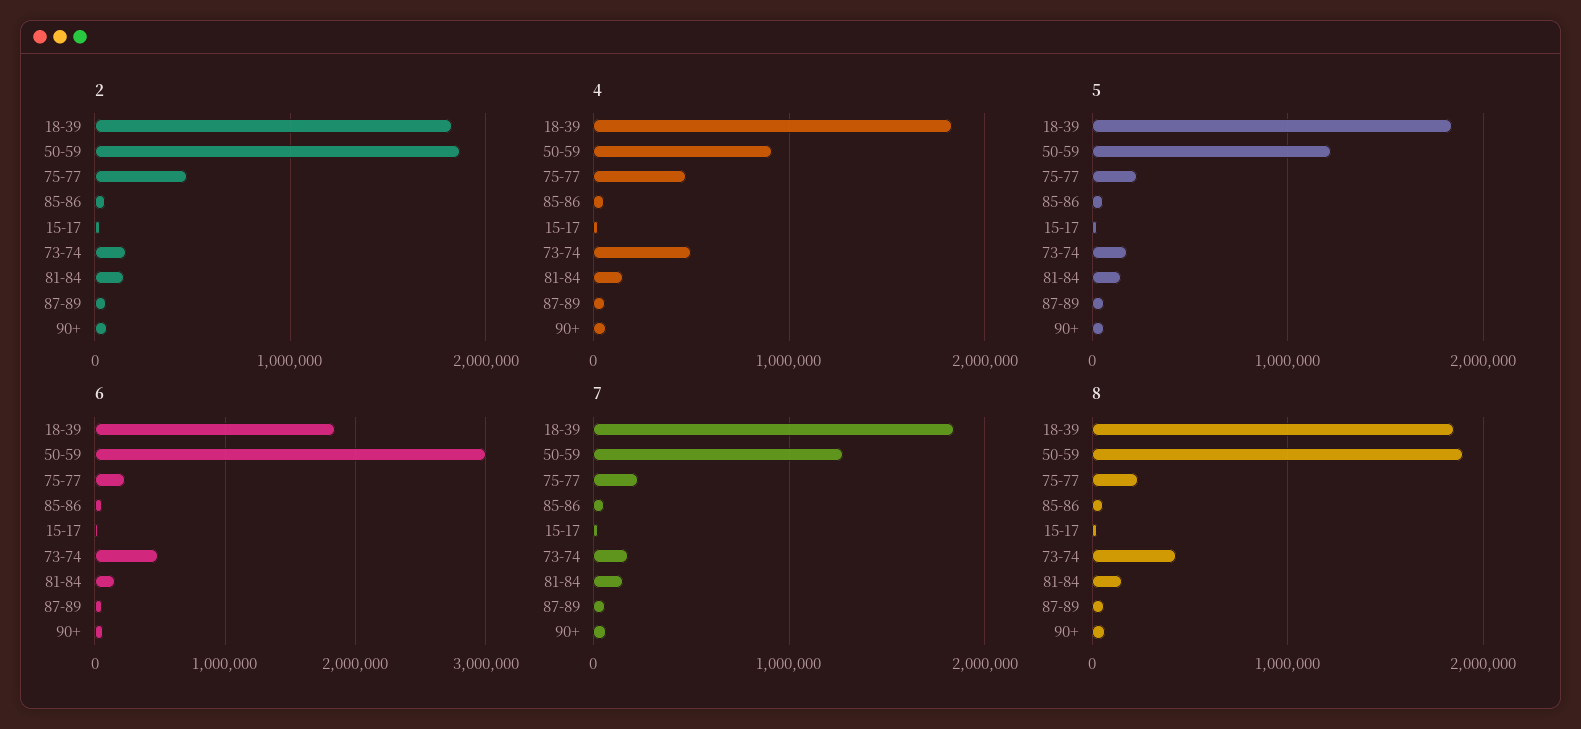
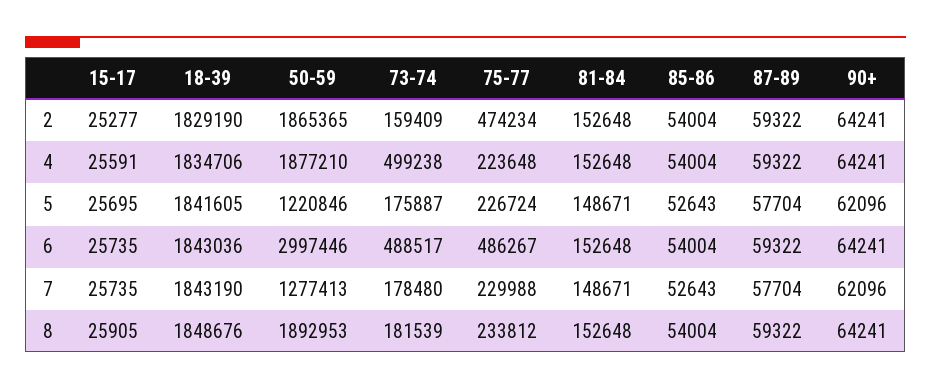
  {
    "2": {
      "18-39": 1829190,
      "50-59": 1865365,
      "75-77": 474234,
      "85-86": 54004,
      "15-17": 25277,
      "73-74": 159409,
      "81-84": 152648,
      "87-89": 59322,
      "90+": 64241
    },
    "4": {
      "18-39": 1834706,
-     "50-59": 900000,
+     "50-59": 1877210,
-     "75-77": 500000,
+     "75-77": 223648,
      "85-86": 54004,
      "15-17": 25591,
      "73-74": 499238,
      "81-84": 152648,
      "87-89": 59322,
      "90+": 64241
    },
    "5": {
      "18-39": 1841605,
      "50-59": 1220846,
      "75-77": 226724,
      "85-86": 52643,
      "15-17": 25695,
      "73-74": 175887,
      "81-84": 148671,
      "87-89": 57704,
      "90+": 62096
    },
    "6": {
      "18-39": 1843036,
      "50-59": 2997446,
-     "75-77": 200000,
+     "75-77": 486267,
      "85-86": 54004,
      "15-17": 25735,
      "73-74": 488517,
      "81-84": 152648,
      "87-89": 59322,
      "90+": 64241
    },
    "7": {
      "18-39": 1843190,
      "50-59": 1277413,
      "75-77": 229988,
      "85-86": 52643,
      "15-17": 25735,
      "73-74": 178480,
      "81-84": 148671,
      "87-89": 57704,
      "90+": 62096
    },
    "8": {
      "18-39": 1848676,
      "50-59": 1892953,
      "75-77": 233812,
      "85-86": 54004,
      "15-17": 25905,
-     "73-74": 400000,
+     "73-74": 181539,
      "81-84": 152648,
      "87-89": 59322,
      "90+": 64241
    }
  }

